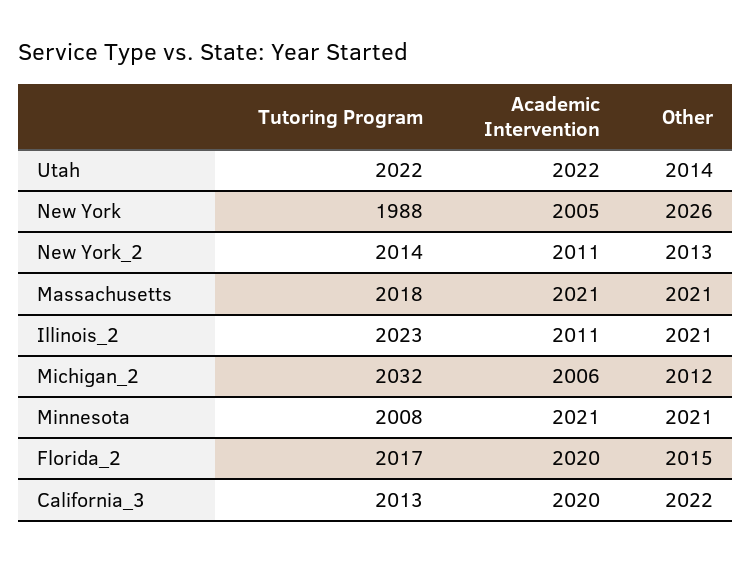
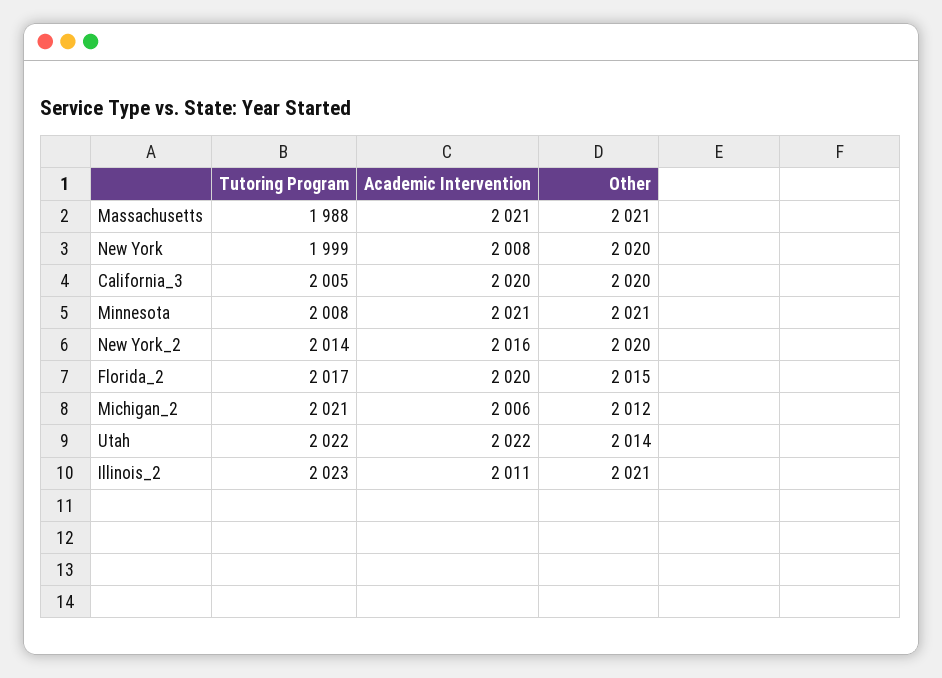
  {
    "Tutoring Program": {
      "Utah": 2022,
-     "New York": 1988,
+     "New York": 1999,
      "New York_2": 2014,
-     "Massachusetts": 2018,
+     "Massachusetts": 1988,
      "Illinois_2": 2023,
-     "Michigan_2": 2032,
+     "Michigan_2": 2021,
      "Minnesota": 2008,
      "Florida_2": 2017,
-     "California_3": 2013
+     "California_3": 2005
    },
    "Academic Intervention": {
      "Utah": 2022,
-     "New York": 2005,
+     "New York": 2008,
-     "New York_2": 2011,
+     "New York_2": 2016,
      "Massachusetts": 2021,
      "Illinois_2": 2011,
      "Michigan_2": 2006,
      "Minnesota": 2021,
      "Florida_2": 2020,
      "California_3": 2020
    },
    "Other": {
      "Utah": 2014,
-     "New York": 2026,
+     "New York": 2020,
-     "New York_2": 2013,
+     "New York_2": 2020,
      "Massachusetts": 2021,
      "Illinois_2": 2021,
      "Michigan_2": 2012,
      "Minnesota": 2021,
      "Florida_2": 2015,
-     "California_3": 2022
+     "California_3": 2020
    }
  }

